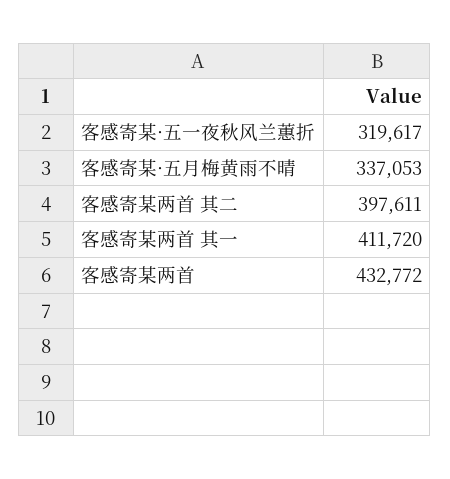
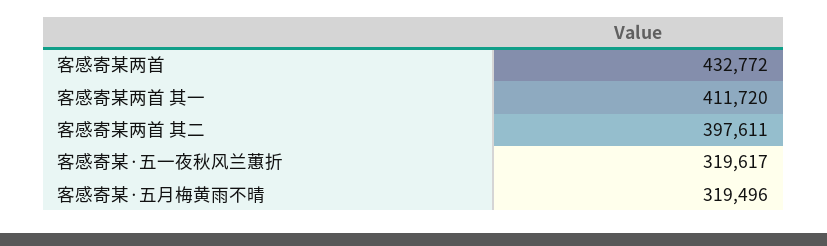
  {
    "客感寄某·五一夜秋风兰蕙折": 319617,
-   "客感寄某·五月梅黄雨不晴": 337053,
+   "客感寄某·五月梅黄雨不晴": 319496,
    "客感寄某两首 其二": 397611,
    "客感寄某两首 其一": 411720,
    "客感寄某两首": 432772
  }

